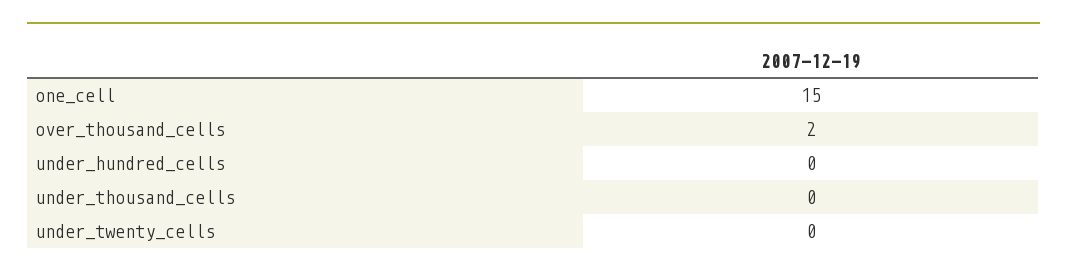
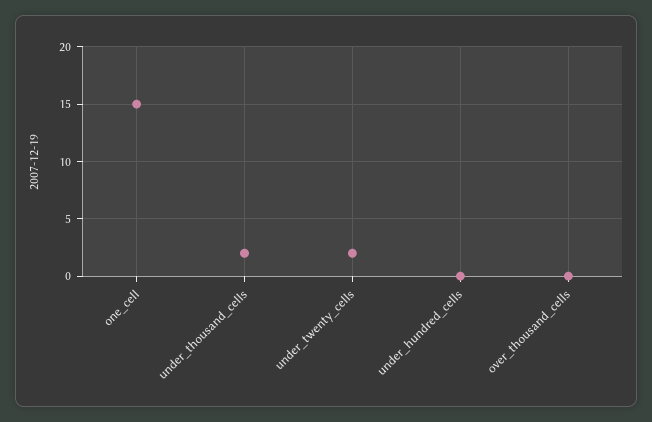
  {
    "one_cell": 15,
-   "over_thousand_cells": 2,
+   "over_thousand_cells": 0,
    "under_hundred_cells": 0,
-   "under_thousand_cells": 0,
+   "under_thousand_cells": 2,
-   "under_twenty_cells": 0
+   "under_twenty_cells": 2
  }

